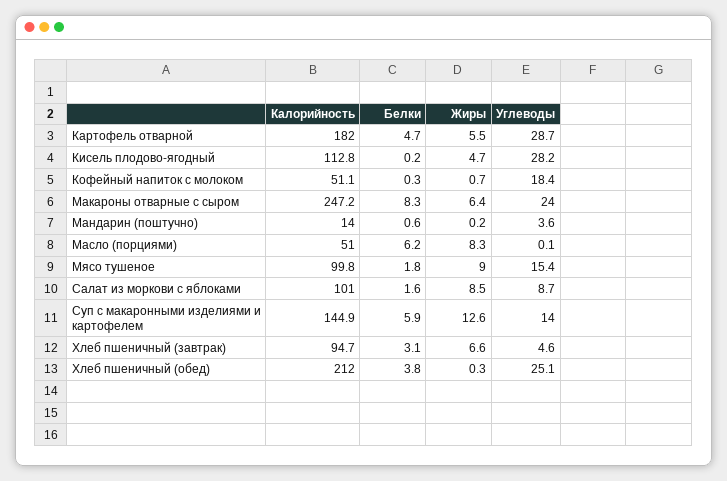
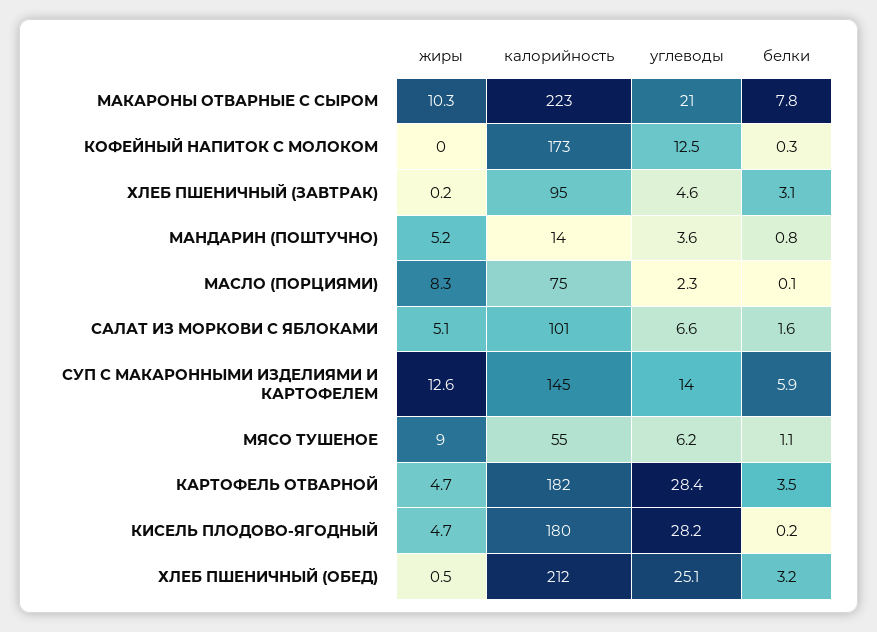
  {
    "Калорийность": {
      "Картофель отварной": 182,
-     "Кисель плодово-ягодный": 112.8,
+     "Кисель плодово-ягодный": 180,
-     "Кофейный напиток с молоком": 51.1,
+     "Кофейный напиток с молоком": 173,
-     "Макароны отварные с сыром": 247.2,
+     "Макароны отварные с сыром": 223,
      "Мандарин (поштучно)": 14,
-     "Масло (порциями)": 51,
+     "Масло (порциями)": 75,
-     "Мясо тушеное": 99.8,
+     "Мясо тушеное": 55,
      "Салат из моркови с яблоками": 101,
      "Суп с макаронными изделиями и картофелем": 144.9,
      "Хлеб пшеничный (завтрак)": 94.7,
      "Хлеб пшеничный (обед)": 212
    },
    "Белки": {
-     "Картофель отварной": 4.7,
+     "Картофель отварной": 3.5,
      "Кисель плодово-ягодный": 0.2,
      "Кофейный напиток с молоком": 0.3,
-     "Макароны отварные с сыром": 8.3,
+     "Макароны отварные с сыром": 7.8,
-     "Мандарин (поштучно)": 0.6,
+     "Мандарин (поштучно)": 0.8,
-     "Масло (порциями)": 6.2,
+     "Масло (порциями)": 0.1,
-     "Мясо тушеное": 1.8,
+     "Мясо тушеное": 1.1,
      "Салат из моркови с яблоками": 1.6,
      "Суп с макаронными изделиями и картофелем": 5.9,
      "Хлеб пшеничный (завтрак)": 3.1,
-     "Хлеб пшеничный (обед)": 3.8
+     "Хлеб пшеничный (обед)": 3.2
    },
    "Жиры": {
-     "Картофель отварной": 5.5,
+     "Картофель отварной": 4.7,
      "Кисель плодово-ягодный": 4.7,
-     "Кофейный напиток с молоком": 0.7,
+     "Кофейный напиток с молоком": 0,
-     "Макароны отварные с сыром": 6.4,
+     "Макароны отварные с сыром": 10.3,
-     "Мандарин (поштучно)": 0.2,
+     "Мандарин (поштучно)": 5.2,
      "Масло (порциями)": 8.3,
      "Мясо тушеное": 9,
-     "Салат из моркови с яблоками": 8.5,
+     "Салат из моркови с яблоками": 5.1,
      "Суп с макаронными изделиями и картофелем": 12.6,
-     "Хлеб пшеничный (завтрак)": 6.6,
+     "Хлеб пшеничный (завтрак)": 0.2,
-     "Хлеб пшеничный (обед)": 0.3
+     "Хлеб пшеничный (обед)": 0.5
    },
    "Углеводы": {
-     "Картофель отварной": 28.7,
+     "Картофель отварной": 28.4,
      "Кисель плодово-ягодный": 28.2,
-     "Кофейный напиток с молоком": 18.4,
+     "Кофейный напиток с молоком": 12.5,
-     "Макароны отварные с сыром": 24,
+     "Макароны отварные с сыром": 21,
      "Мандарин (поштучно)": 3.6,
-     "Масло (порциями)": 0.1,
+     "Масло (порциями)": 2.3,
-     "Мясо тушеное": 15.4,
+     "Мясо тушеное": 6.2,
-     "Салат из моркови с яблоками": 8.7,
+     "Салат из моркови с яблоками": 6.6,
      "Суп с макаронными изделиями и картофелем": 14,
      "Хлеб пшеничный (завтрак)": 4.6,
      "Хлеб пшеничный (обед)": 25.1
    }
  }

